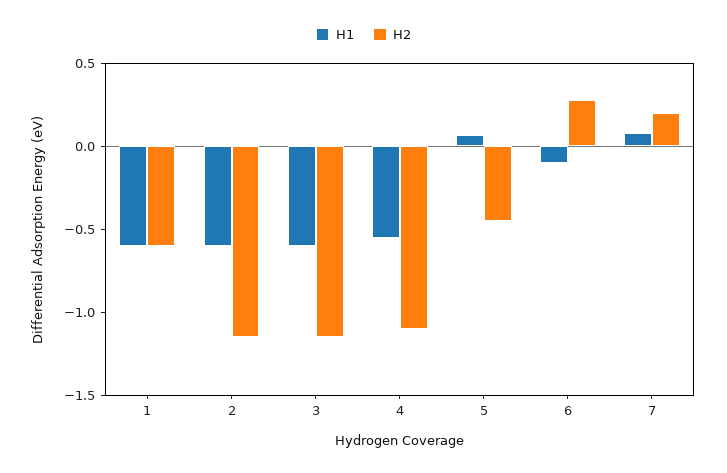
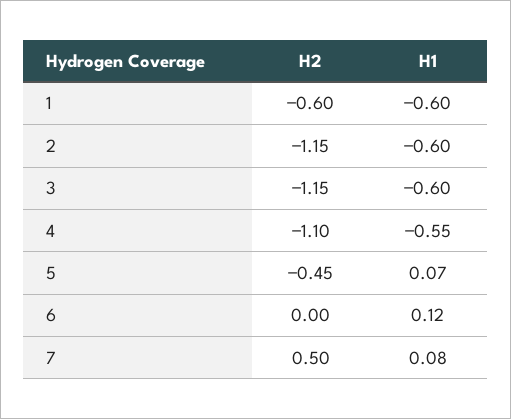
  {
    "H1": {
      "1": -0.6,
      "2": -0.6,
      "3": -0.6,
      "4": -0.55,
      "5": 0.07,
-     "6": -0.1,
+     "6": 0.12,
      "7": 0.08
    },
    "H2": {
      "1": -0.6,
      "2": -1.15,
      "3": -1.15,
      "4": -1.1,
      "5": -0.45,
-     "6": 0.3,
+     "6": 0,
-     "7": 0.2
+     "7": 0.5
    }
  }

